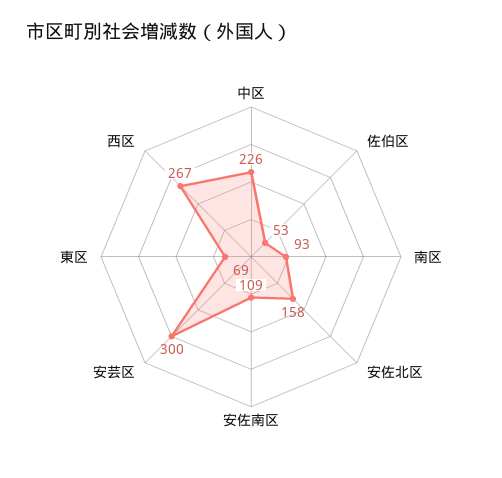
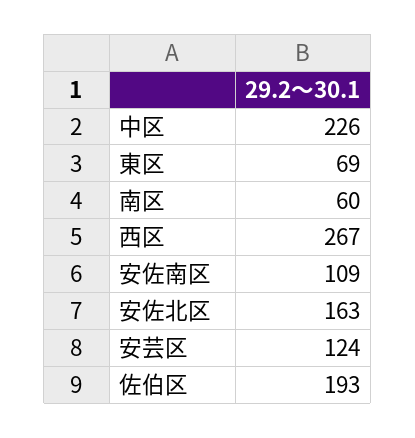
  {
    "中区": 226,
-   "佐伯区": 53,
+   "佐伯区": 193,
-   "南区": 93,
+   "南区": 60,
-   "安佐北区": 158,
+   "安佐北区": 163,
    "安佐南区": 109,
-   "安芸区": 300,
+   "安芸区": 124,
    "東区": 69,
    "西区": 267
  }

